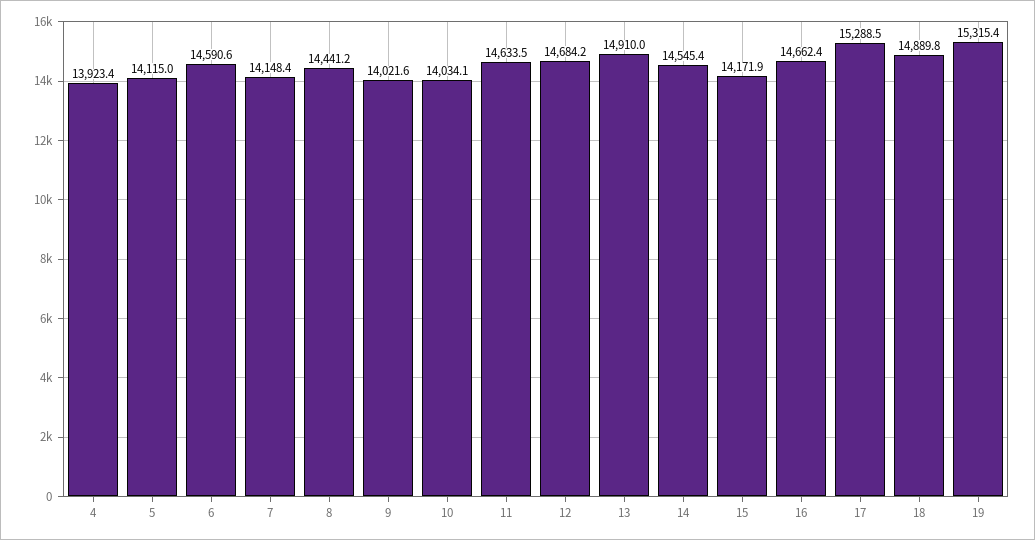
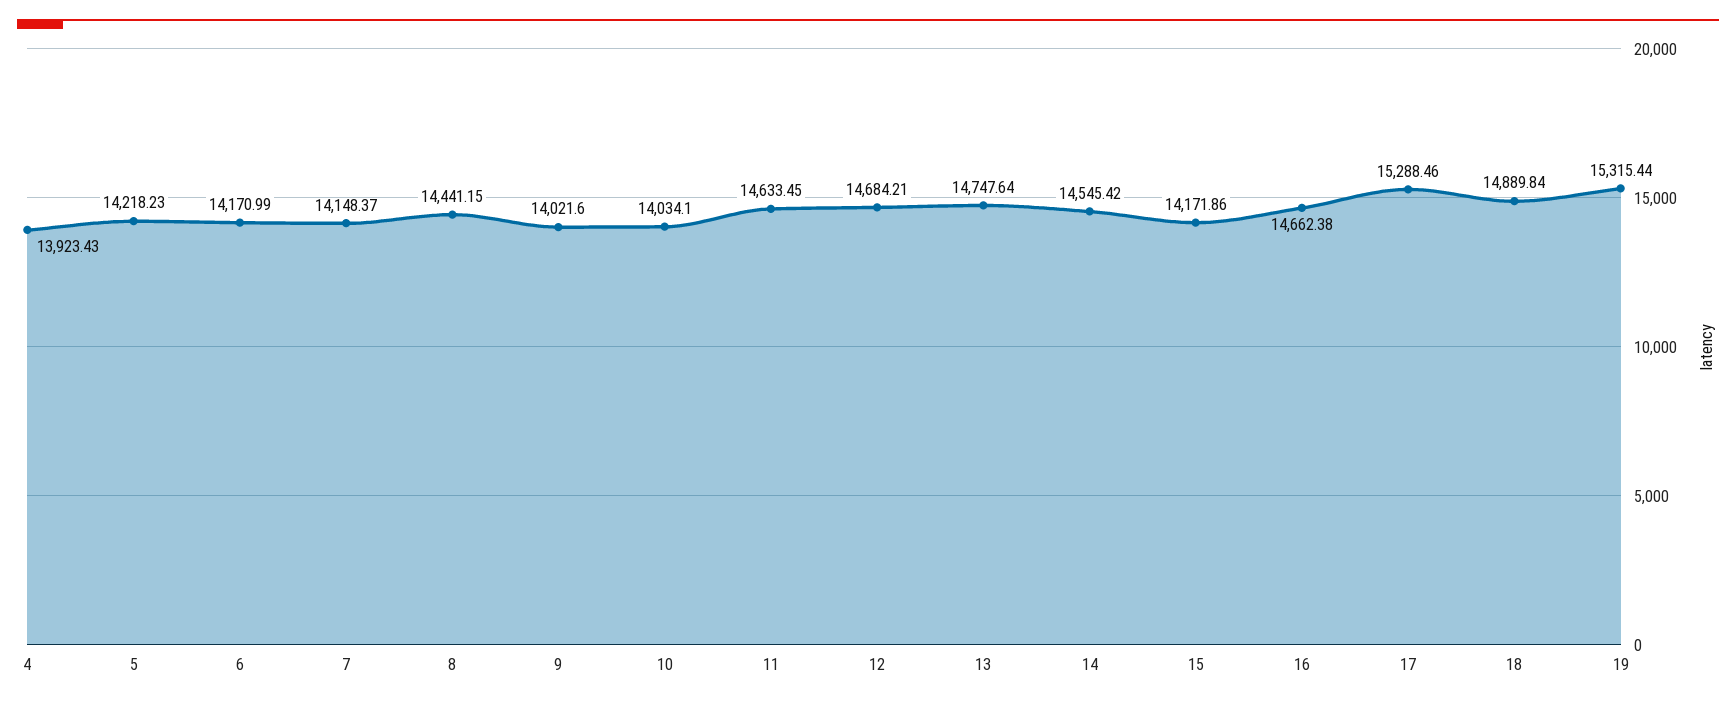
  {
    "4": 13923.43,
-   "5": 14115,
+   "5": 14218.23,
-   "6": 14590.6,
+   "6": 14170.99,
    "7": 14148.37,
    "8": 14441.15,
    "9": 14021.6,
    "10": 14034.1,
    "11": 14633.45,
    "12": 14684.21,
-   "13": 14910,
+   "13": 14747.64,
    "14": 14545.42,
    "15": 14171.86,
    "16": 14662.38,
    "17": 15288.46,
    "18": 14889.84,
    "19": 15315.44
  }

